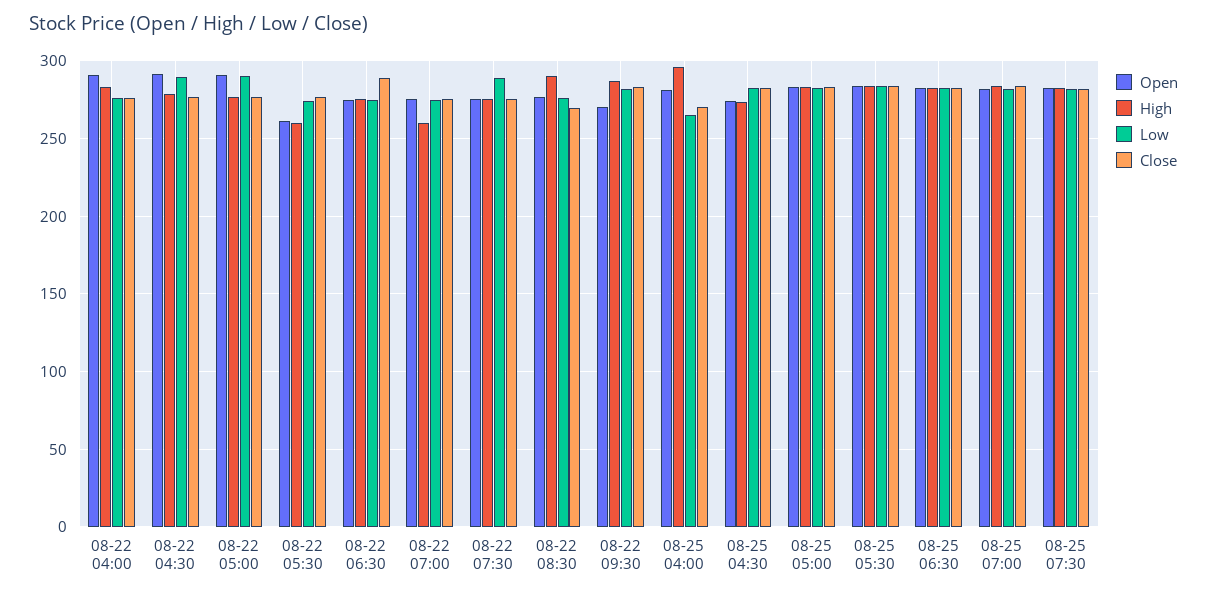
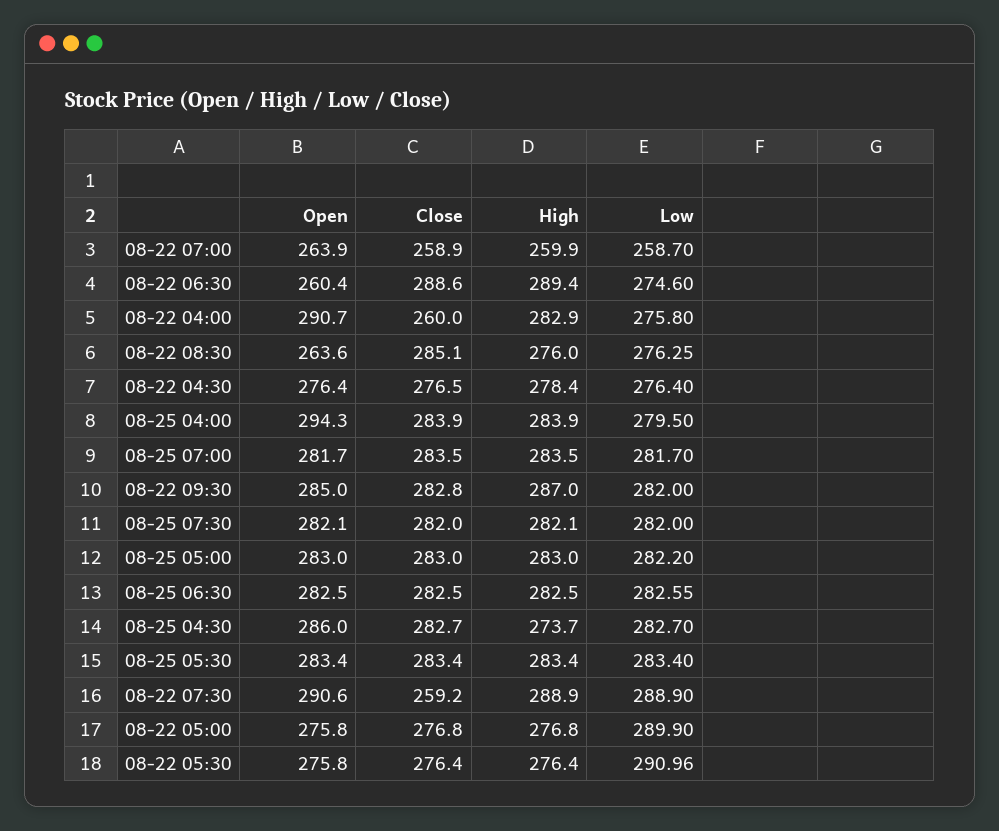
  {
    "Open": {
      "08-22 04:00": 290.7,
-     "08-22 04:30": 290,
+     "08-22 04:30": 276.4,
-     "08-22 05:00": 290,
+     "08-22 05:00": 275.8,
-     "08-22 05:30": 260,
+     "08-22 05:30": 275.8,
-     "08-22 06:30": 275,
+     "08-22 06:30": 260.4,
-     "08-22 07:00": 275,
+     "08-22 07:00": 263.9,
-     "08-22 07:30": 275,
+     "08-22 07:30": 290.6,
-     "08-22 08:30": 275,
+     "08-22 08:30": 263.6,
-     "08-22 09:30": 270,
+     "08-22 09:30": 285,
-     "08-25 04:00": 280,
+     "08-25 04:00": 294.3,
-     "08-25 04:30": 275,
+     "08-25 04:30": 286,
      "08-25 05:00": 283,
      "08-25 05:30": 283.4,
      "08-25 06:30": 282.5,
      "08-25 07:00": 281.7,
      "08-25 07:30": 282.1
    },
    "High": {
      "08-22 04:00": 282.9,
      "08-22 04:30": 278.4,
      "08-22 05:00": 276.8,
-     "08-22 05:30": 260,
+     "08-22 05:30": 276.4,
-     "08-22 06:30": 275,
+     "08-22 06:30": 289.4,
      "08-22 07:00": 259.9,
-     "08-22 07:30": 275,
+     "08-22 07:30": 288.9,
-     "08-22 08:30": 290,
+     "08-22 08:30": 276,
      "08-22 09:30": 287,
-     "08-25 04:00": 295,
+     "08-25 04:00": 283.9,
      "08-25 04:30": 273.7,
      "08-25 05:00": 283,
      "08-25 05:30": 283.4,
      "08-25 06:30": 282.5,
      "08-25 07:00": 283.5,
      "08-25 07:30": 282.1
    },
    "Low": {
      "08-22 04:00": 275.8,
-     "08-22 04:30": 290,
+     "08-22 04:30": 276.4,
      "08-22 05:00": 289.9,
-     "08-22 05:30": 275,
+     "08-22 05:30": 290.96,
      "08-22 06:30": 274.6,
-     "08-22 07:00": 275,
+     "08-22 07:00": 258.7,
      "08-22 07:30": 288.9,
      "08-22 08:30": 276.25,
      "08-22 09:30": 282,
-     "08-25 04:00": 265,
+     "08-25 04:00": 279.5,
      "08-25 04:30": 282.7,
      "08-25 05:00": 282.2,
      "08-25 05:30": 283.4,
      "08-25 06:30": 282.55,
      "08-25 07:00": 281.7,
      "08-25 07:30": 282
    },
    "Close": {
-     "08-22 04:00": 275,
+     "08-22 04:00": 260,
      "08-22 04:30": 276.5,
      "08-22 05:00": 276.8,
      "08-22 05:30": 276.4,
      "08-22 06:30": 288.6,
-     "08-22 07:00": 275,
+     "08-22 07:00": 258.9,
-     "08-22 07:30": 275,
+     "08-22 07:30": 259.2,
-     "08-22 08:30": 270,
+     "08-22 08:30": 285.1,
      "08-22 09:30": 282.8,
-     "08-25 04:00": 270,
+     "08-25 04:00": 283.9,
      "08-25 04:30": 282.7,
      "08-25 05:00": 283,
      "08-25 05:30": 283.4,
      "08-25 06:30": 282.5,
      "08-25 07:00": 283.5,
      "08-25 07:30": 282
    }
  }

